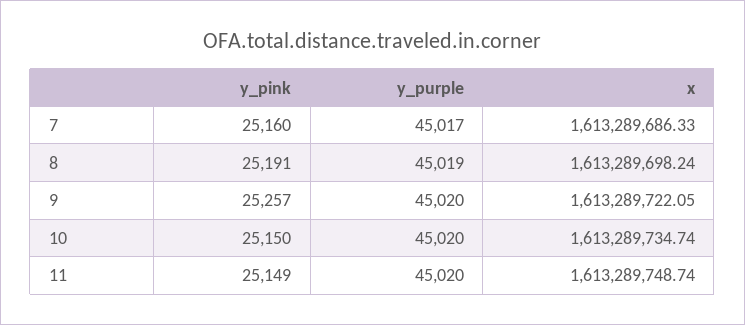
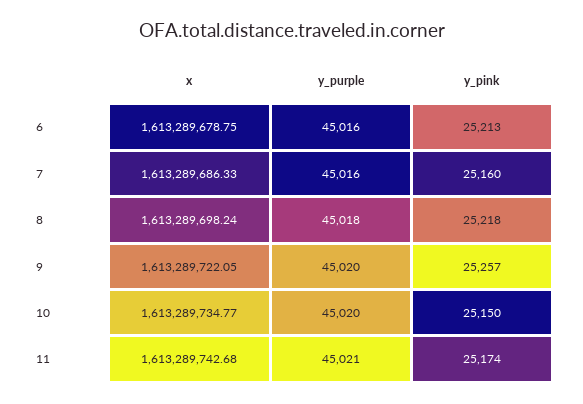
  {
    "y_pink": {
      "7": 25160,
-     "8": 25191,
+     "8": 25218,
      "9": 25257,
      "10": 25150,
-     "11": 25149
+     "11": 25174,
+     "6": 25213
    },
    "y_purple": {
-     "7": 45017,
+     "7": 45016,
-     "8": 45019,
+     "8": 45018,
      "9": 45020,
      "10": 45020,
-     "11": 45020
+     "11": 45021,
+     "6": 45016
    },
    "x": {
      "7": 1613289686.33,
      "8": 1613289698.24,
      "9": 1613289722.05,
-     "10": 1613289734.74,
+     "10": 1613289734.77,
-     "11": 1613289748.74
+     "11": 1613289742.68,
+     "6": 1613289678.75
    }
  }

